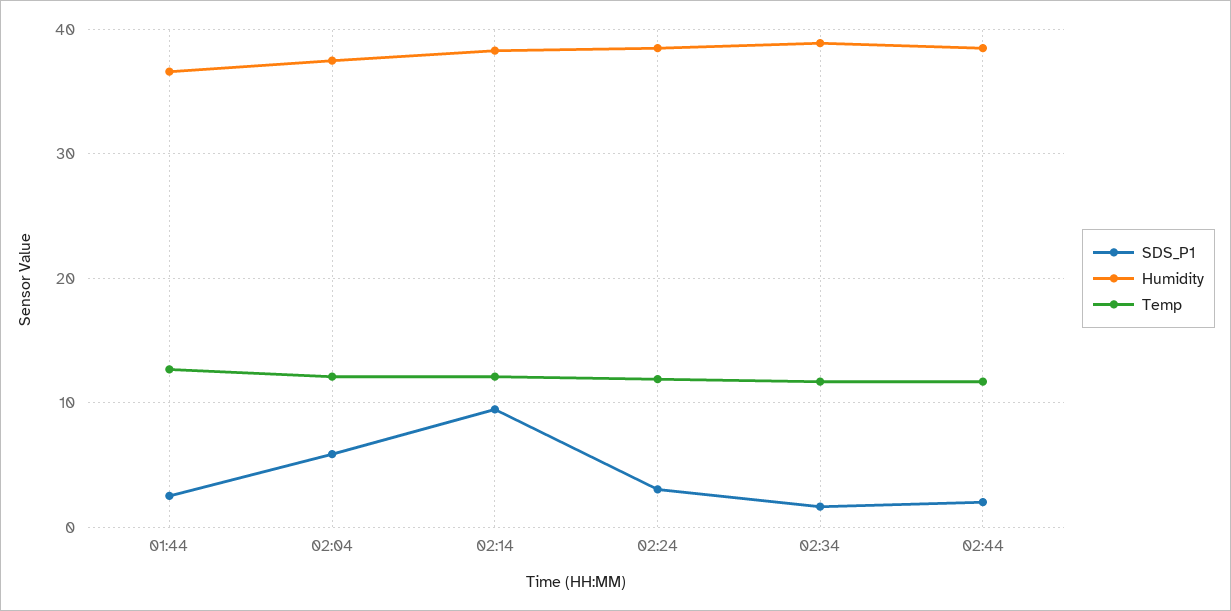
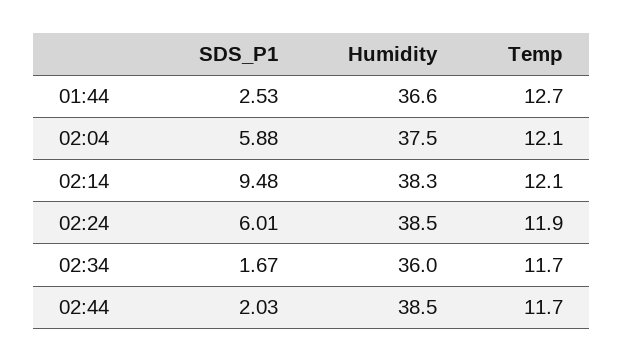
  {
    "SDS_P1": {
      "01:44": 2.53,
      "02:04": 5.88,
      "02:14": 9.48,
-     "02:24": 3,
+     "02:24": 6.01,
      "02:34": 1.67,
      "02:44": 2.03
    },
    "Humidity": {
      "01:44": 36.6,
      "02:04": 37.5,
      "02:14": 38.3,
      "02:24": 38.5,
-     "02:34": 39,
+     "02:34": 36,
      "02:44": 38.5
    },
    "Temp": {
      "01:44": 12.7,
      "02:04": 12.1,
      "02:14": 12.1,
      "02:24": 11.9,
      "02:34": 11.7,
      "02:44": 11.7
    }
  }

